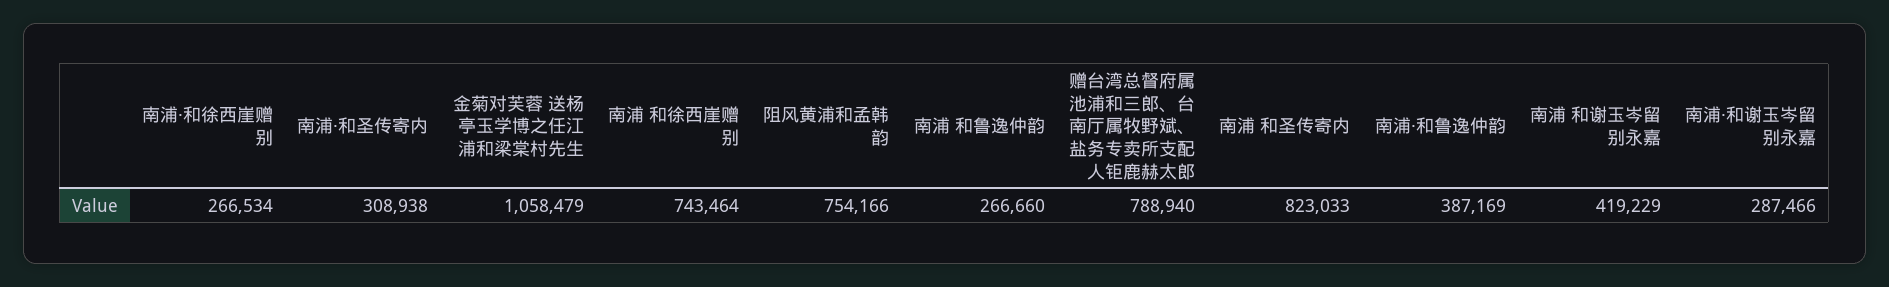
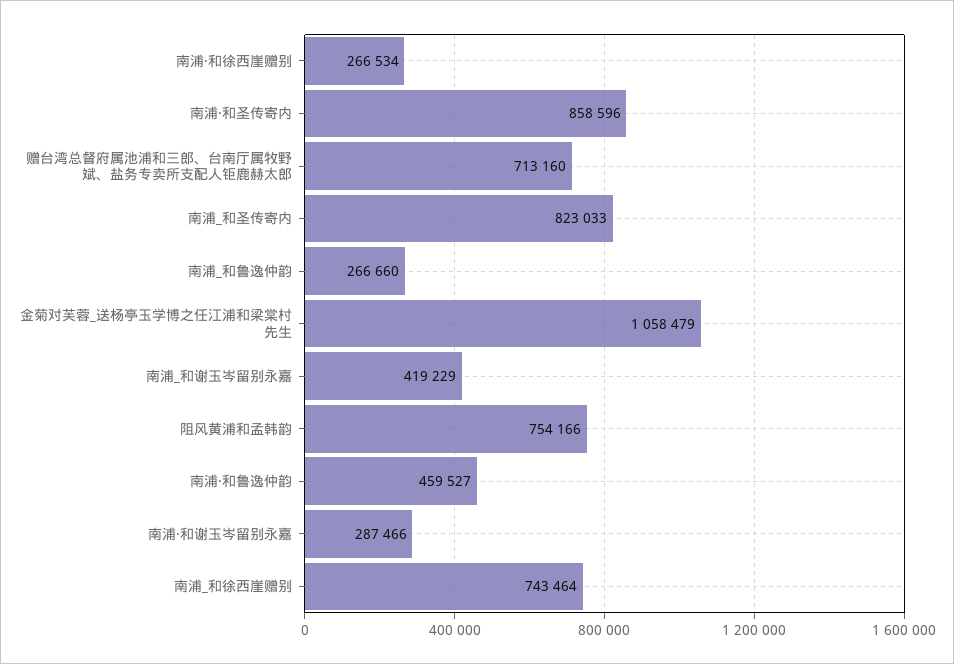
  {
    "南浦·和徐西崖赠别": 266534,
-   "南浦·和圣传寄内": 308938,
+   "南浦·和圣传寄内": 858596,
    "金菊对芙蓉 送杨亭玉学博之任江浦和梁棠村先生": 1058479,
    "南浦 和徐西崖赠别": 743464,
    "阻风黄浦和孟韩韵": 754166,
    "南浦 和鲁逸仲韵": 266660,
-   "赠台湾总督府属池浦和三郎、台南厅属牧野斌、盐务专卖所支配人钜鹿赫太郎": 788940,
+   "赠台湾总督府属池浦和三郎、台南厅属牧野斌、盐务专卖所支配人钜鹿赫太郎": 713160,
    "南浦 和圣传寄内": 823033,
-   "南浦·和鲁逸仲韵": 387169,
+   "南浦·和鲁逸仲韵": 459527,
    "南浦 和谢玉岑留别永嘉": 419229,
    "南浦·和谢玉岑留别永嘉": 287466
  }

